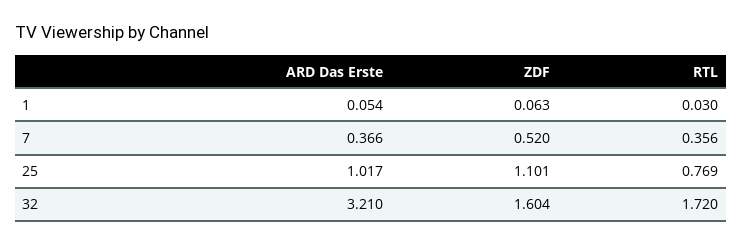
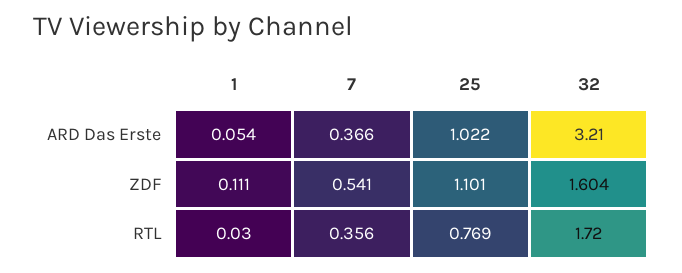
  {
    "ARD Das Erste": {
      "1": 0.054,
      "7": 0.366,
-     "25": 1.017,
+     "25": 1.022,
      "32": 3.21
    },
    "ZDF": {
-     "1": 0.063,
+     "1": 0.111,
-     "7": 0.52,
+     "7": 0.541,
      "25": 1.101,
      "32": 1.604
    },
    "RTL": {
      "1": 0.03,
      "7": 0.356,
      "25": 0.769,
      "32": 1.72
    }
  }

